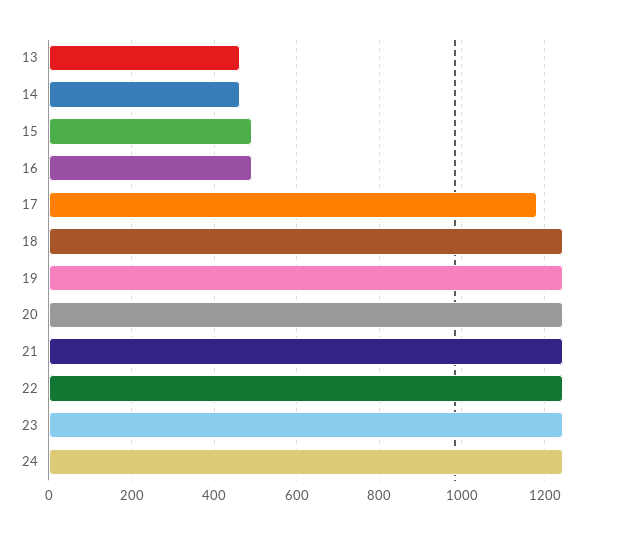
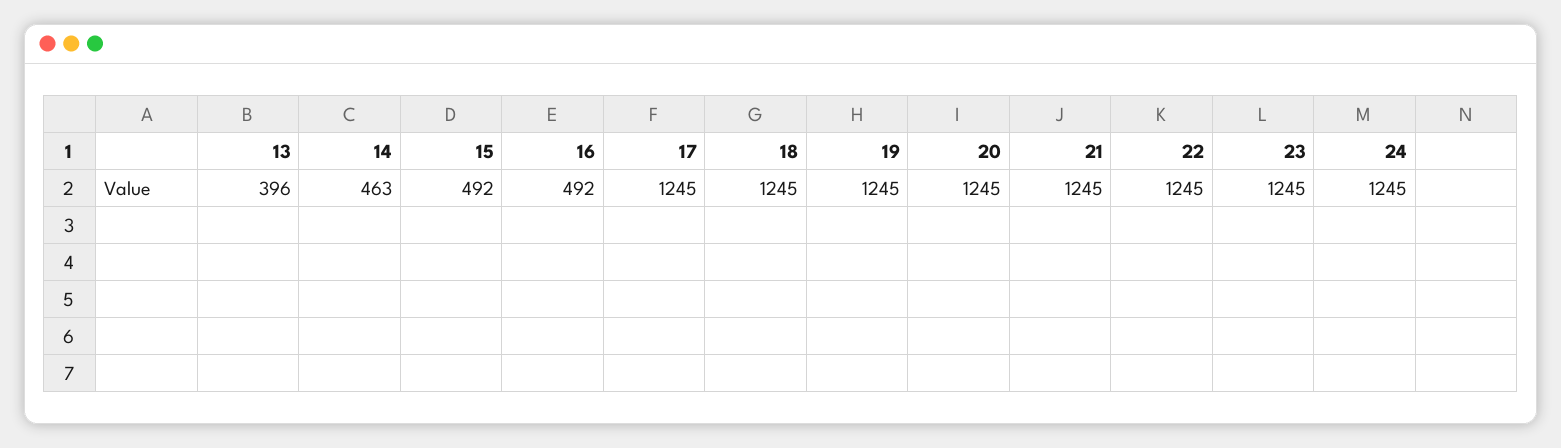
  {
-   "13": 460,
+   "13": 396,
    "14": 463,
    "15": 492,
    "16": 492,
-   "17": 1180,
+   "17": 1245,
    "18": 1245,
    "19": 1245,
    "20": 1245,
    "21": 1245,
    "22": 1245,
    "23": 1245,
    "24": 1245
  }

